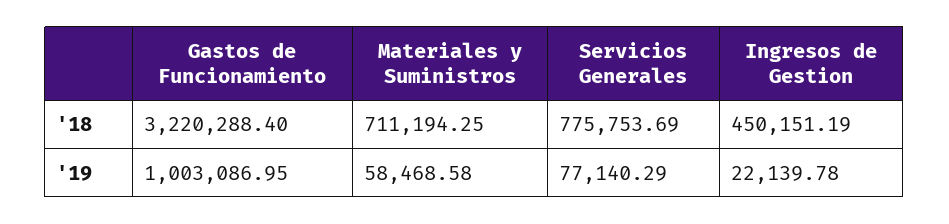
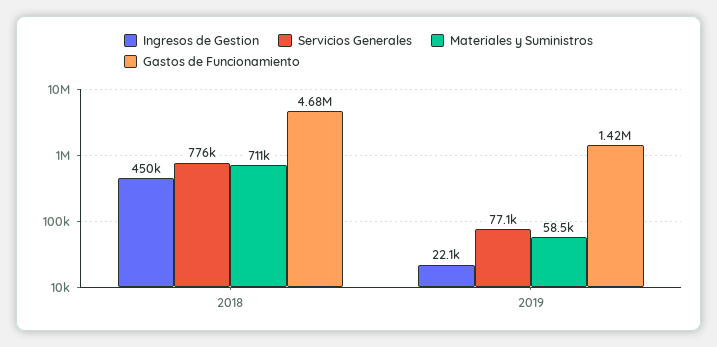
  {
    "Gastos de Funcionamiento": {
-     "'18": 3220288.4,
+     "'18": 4680000,
-     "'19": 1003086.95
+     "'19": 1420000
    },
    "Materiales y Suministros": {
      "'18": 711194.25,
      "'19": 58468.58
    },
    "Servicios Generales": {
      "'18": 775753.69,
      "'19": 77140.29
    },
    "Ingresos de Gestion": {
      "'18": 450151.19,
      "'19": 22139.78
    }
  }

